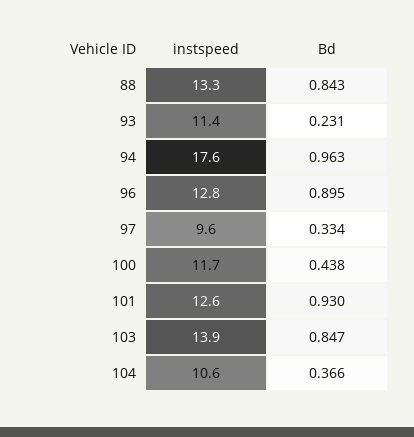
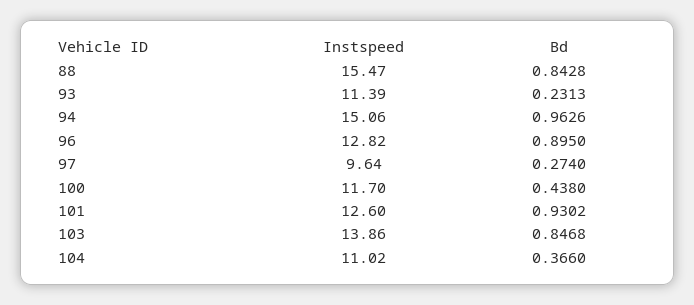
  {
    "instspeed": {
-     "88": 13.3,
+     "88": 15.47,
      "93": 11.39,
-     "94": 17.6,
+     "94": 15.06,
      "96": 12.82,
      "97": 9.64,
      "100": 11.7,
      "101": 12.6,
      "103": 13.86,
-     "104": 10.6
+     "104": 11.02
    },
    "Bd": {
      "88": 0.8428,
      "93": 0.2313,
      "94": 0.9626,
      "96": 0.895,
-     "97": 0.334,
+     "97": 0.274,
      "100": 0.438,
      "101": 0.9302,
      "103": 0.8468,
      "104": 0.366
    }
  }

